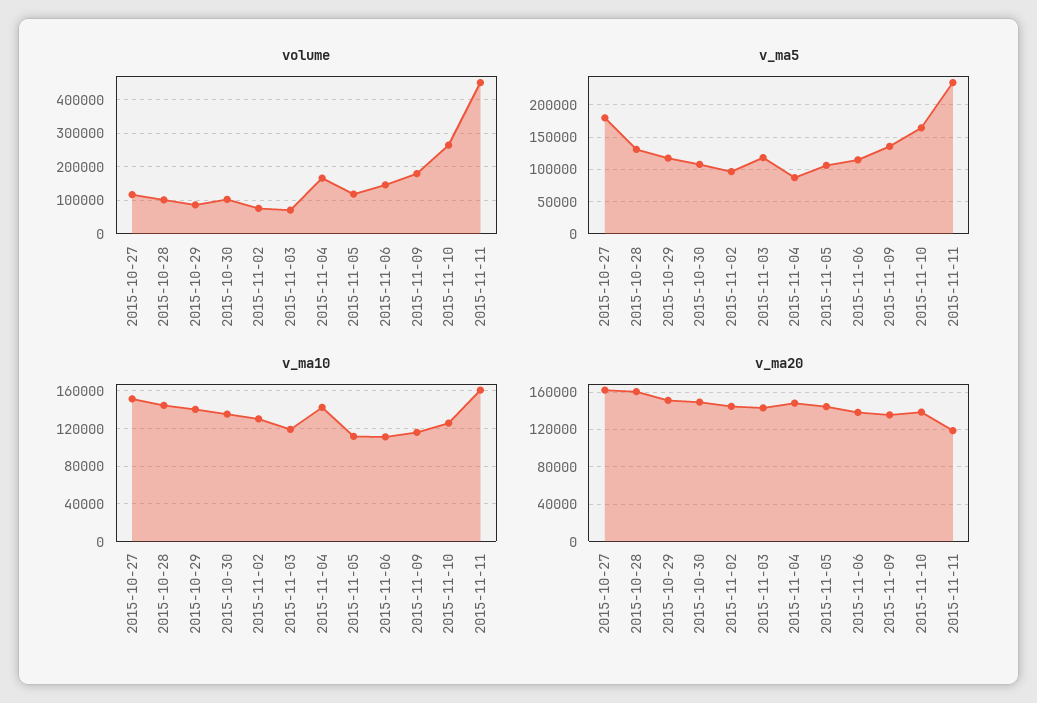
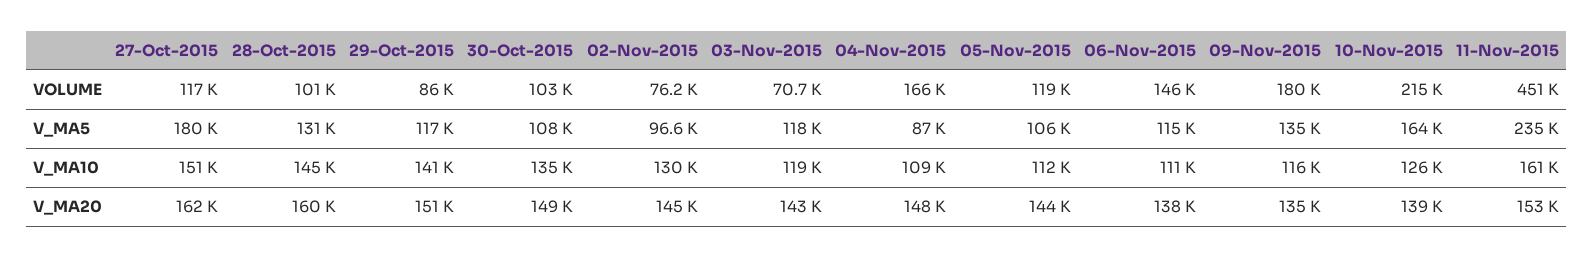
  {
    "volume": {
      "2015-10-27": 117000,
      "2015-10-28": 101000,
      "2015-10-29": 86000,
      "2015-10-30": 103000,
      "2015-11-02": 76200,
      "2015-11-03": 70700,
      "2015-11-04": 166000,
      "2015-11-05": 119000,
      "2015-11-06": 146000,
      "2015-11-09": 180000,
-     "2015-11-10": 260000,
+     "2015-11-10": 215000,
      "2015-11-11": 451000
    },
    "v_ma5": {
      "2015-10-27": 180000,
      "2015-10-28": 131000,
      "2015-10-29": 117000,
      "2015-10-30": 108000,
      "2015-11-02": 96600,
      "2015-11-03": 118000,
      "2015-11-04": 87000,
      "2015-11-05": 106000,
      "2015-11-06": 115000,
      "2015-11-09": 135000,
      "2015-11-10": 164000,
      "2015-11-11": 235000
    },
    "v_ma10": {
      "2015-10-27": 151000,
      "2015-10-28": 145000,
      "2015-10-29": 141000,
      "2015-10-30": 135000,
      "2015-11-02": 130000,
      "2015-11-03": 119000,
-     "2015-11-04": 140000,
+     "2015-11-04": 109000,
      "2015-11-05": 112000,
      "2015-11-06": 111000,
      "2015-11-09": 116000,
      "2015-11-10": 126000,
      "2015-11-11": 161000
    },
    "v_ma20": {
      "2015-10-27": 162000,
      "2015-10-28": 160000,
      "2015-10-29": 151000,
      "2015-10-30": 149000,
      "2015-11-02": 145000,
      "2015-11-03": 143000,
      "2015-11-04": 148000,
      "2015-11-05": 144000,
      "2015-11-06": 138000,
      "2015-11-09": 135000,
      "2015-11-10": 139000,
-     "2015-11-11": 120000
+     "2015-11-11": 153000
    }
  }

